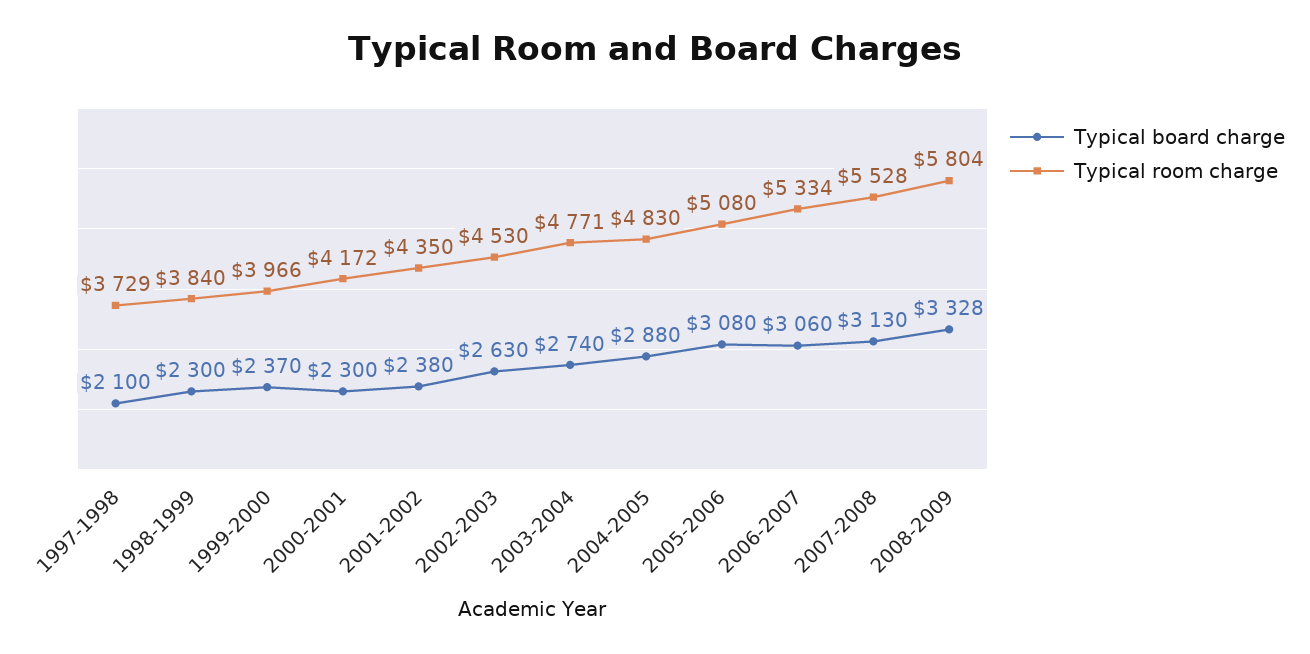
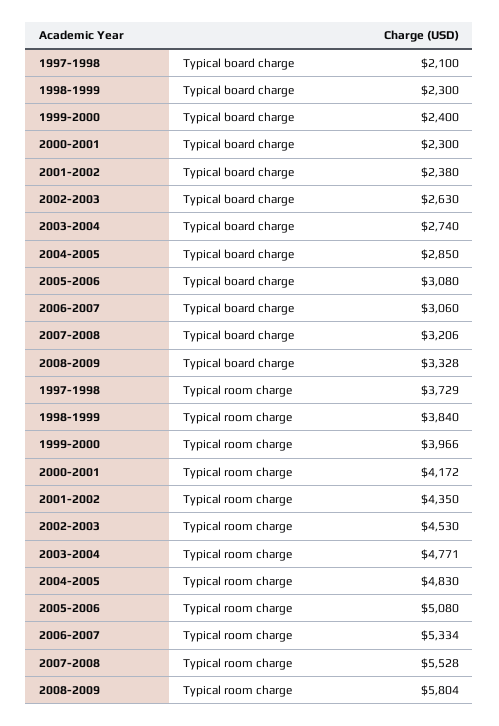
  {
    "Typical board charge": {
      "1997-1998": 2100,
      "1998-1999": 2300,
-     "1999-2000": 2370,
+     "1999-2000": 2400,
      "2000-2001": 2300,
      "2001-2002": 2380,
      "2002-2003": 2630,
      "2003-2004": 2740,
-     "2004-2005": 2880,
+     "2004-2005": 2850,
      "2005-2006": 3080,
      "2006-2007": 3060,
-     "2007-2008": 3130,
+     "2007-2008": 3206,
      "2008-2009": 3328
    },
    "Typical room charge": {
      "1997-1998": 3729,
      "1998-1999": 3840,
      "1999-2000": 3966,
      "2000-2001": 4172,
      "2001-2002": 4350,
      "2002-2003": 4530,
      "2003-2004": 4771,
      "2004-2005": 4830,
      "2005-2006": 5080,
      "2006-2007": 5334,
      "2007-2008": 5528,
      "2008-2009": 5804
    }
  }

